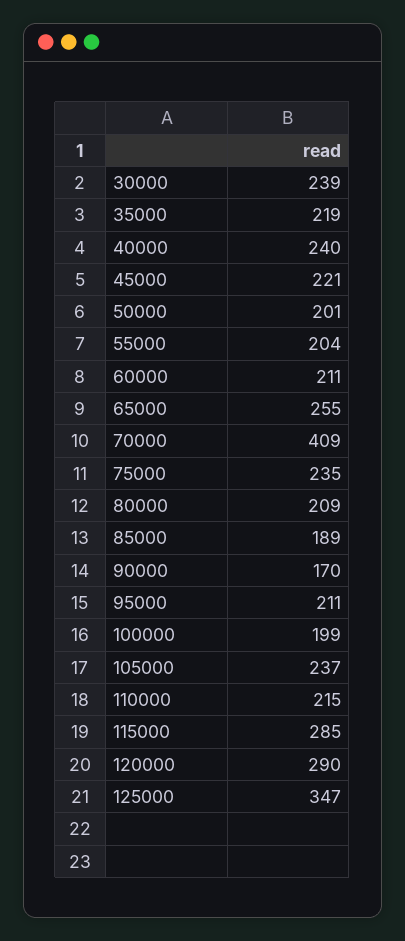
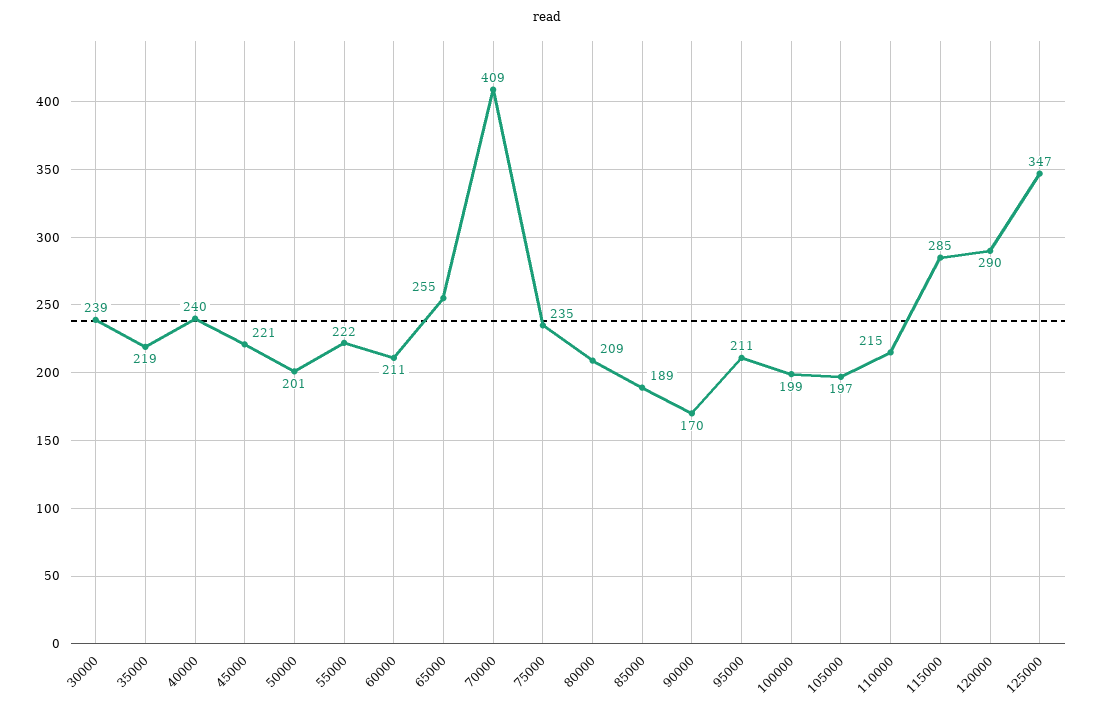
  {
    "30000": 239,
    "35000": 219,
    "40000": 240,
    "45000": 221,
    "50000": 201,
-   "55000": 204,
+   "55000": 222,
    "60000": 211,
    "65000": 255,
    "70000": 409,
    "75000": 235,
    "80000": 209,
    "85000": 189,
    "90000": 170,
    "95000": 211,
    "100000": 199,
-   "105000": 237,
+   "105000": 197,
    "110000": 215,
    "115000": 285,
    "120000": 290,
    "125000": 347
  }

